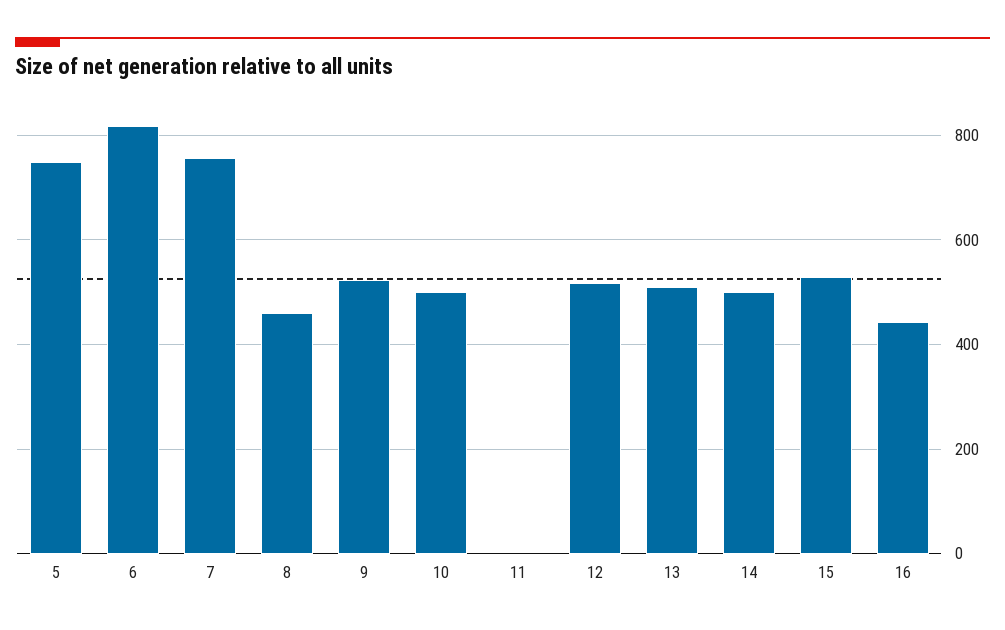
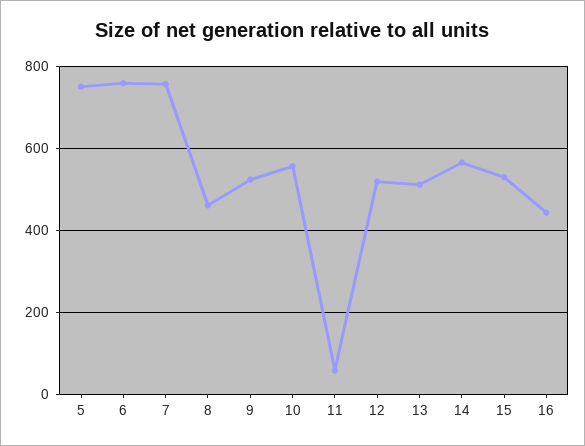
  {
    "5": 740,
-   "6": 820,
+   "6": 760,
    "7": 760,
    "8": 460,
    "9": 520,
-   "10": 500,
+   "10": 560,
-   "11": 0,
+   "11": 60,
    "12": 520,
    "13": 520,
-   "14": 500,
+   "14": 560,
    "15": 520,
    "16": 440
  }

